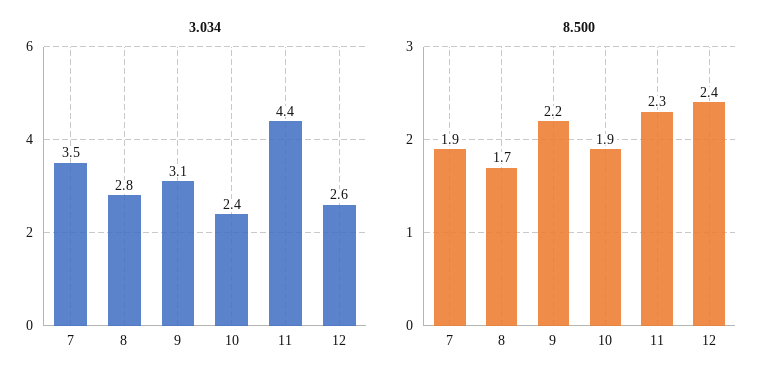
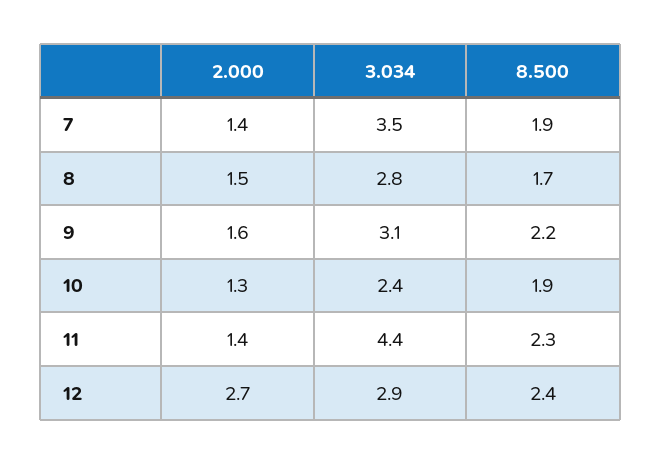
  {
    "3.034": {
      "7": 3.5,
      "8": 2.8,
      "9": 3.1,
      "10": 2.4,
      "11": 4.4,
-     "12": 2.6
+     "12": 2.9
    },
    "8.500": {
      "7": 1.9,
      "8": 1.7,
      "9": 2.2,
      "10": 1.9,
      "11": 2.3,
      "12": 2.4
-   }
+   },
+   "2.000": {
+     "7": 1.4,
+     "8": 1.5,
+     "9": 1.6,
+     "10": 1.3,
+     "11": 1.4,
+     "12": 2.7
+   }
  }

